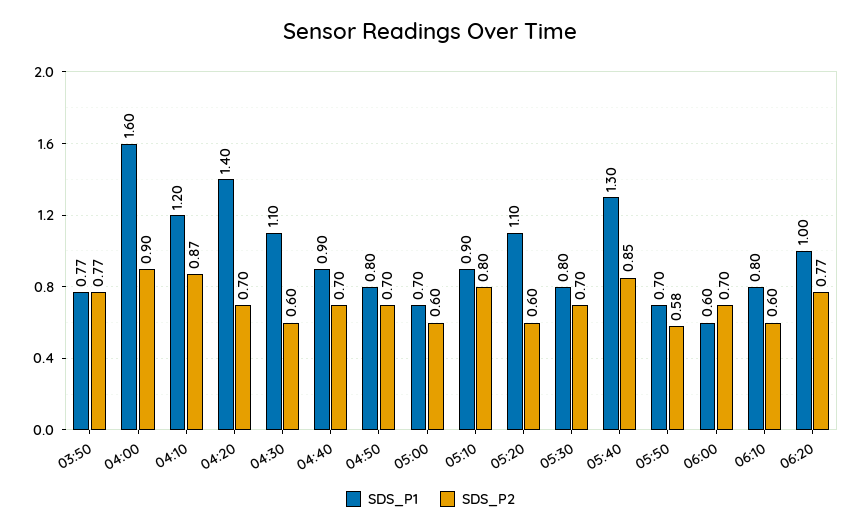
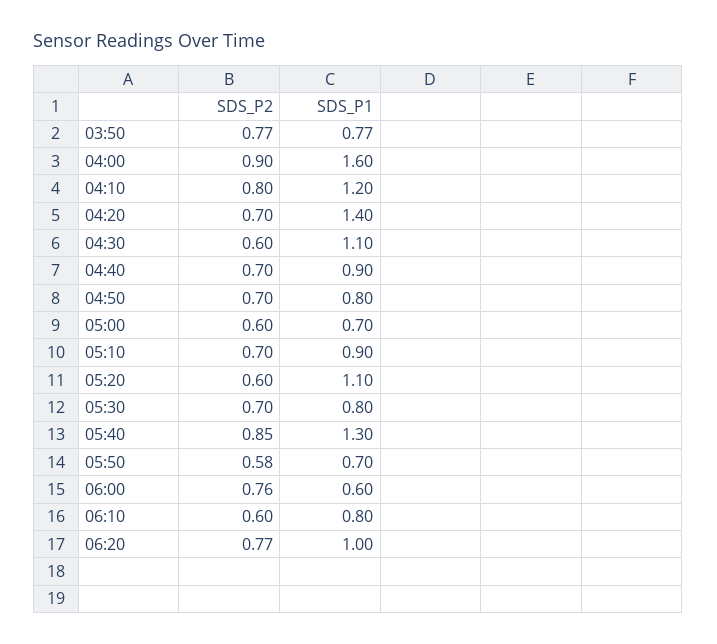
  {
    "SDS_P1": {
      "03:50": 0.77,
      "04:00": 1.6,
      "04:10": 1.2,
      "04:20": 1.4,
      "04:30": 1.1,
      "04:40": 0.9,
      "04:50": 0.8,
      "05:00": 0.7,
      "05:10": 0.9,
      "05:20": 1.1,
      "05:30": 0.8,
      "05:40": 1.3,
      "05:50": 0.7,
      "06:00": 0.6,
      "06:10": 0.8,
      "06:20": 1
    },
    "SDS_P2": {
      "03:50": 0.77,
      "04:00": 0.9,
-     "04:10": 0.87,
+     "04:10": 0.8,
      "04:20": 0.7,
      "04:30": 0.6,
      "04:40": 0.7,
      "04:50": 0.7,
      "05:00": 0.6,
-     "05:10": 0.8,
+     "05:10": 0.7,
      "05:20": 0.6,
      "05:30": 0.7,
      "05:40": 0.85,
      "05:50": 0.58,
-     "06:00": 0.7,
+     "06:00": 0.76,
      "06:10": 0.6,
      "06:20": 0.77
    }
  }

